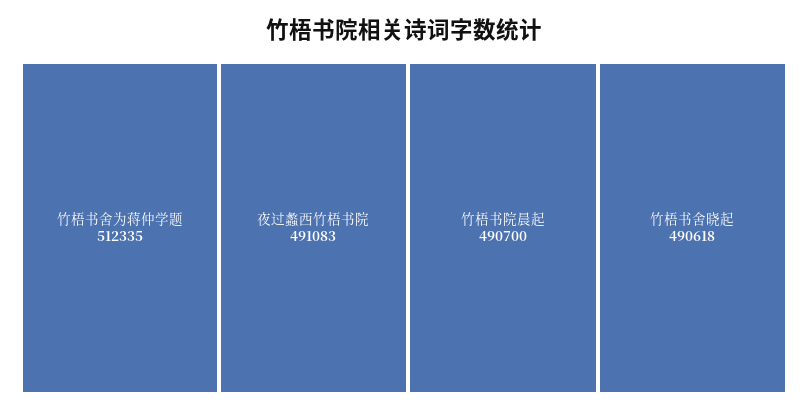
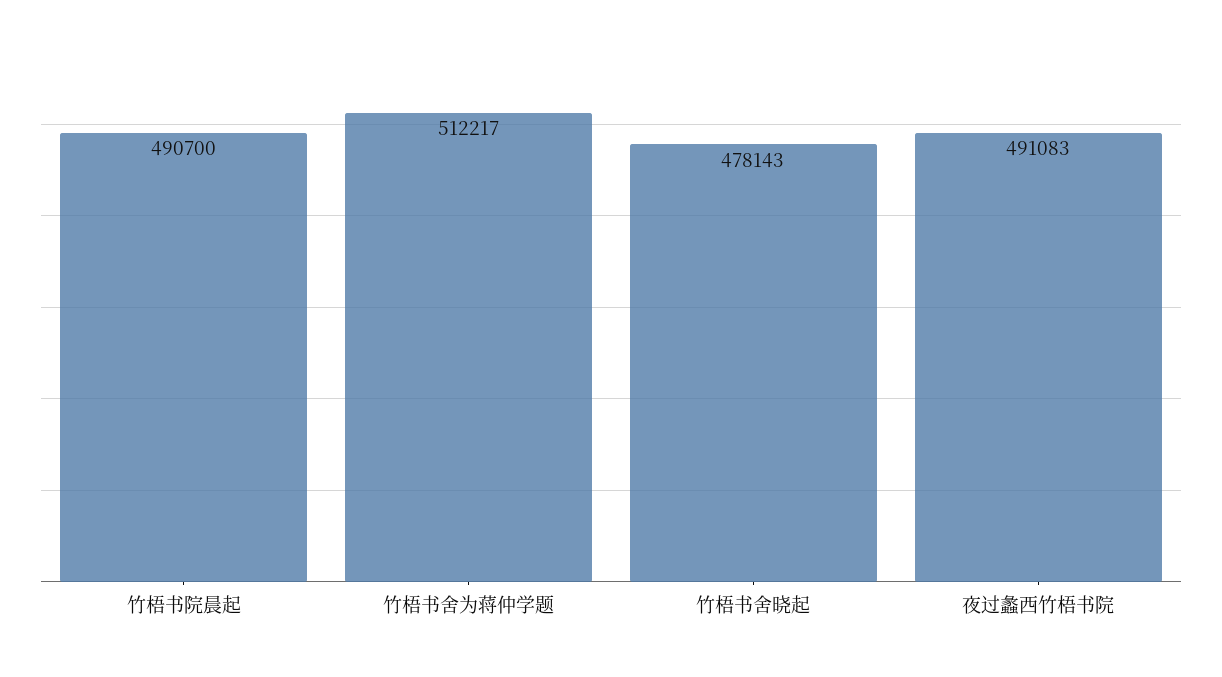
  {
-   "竹梧书舍为蒋仲学题": 512335,
+   "竹梧书舍为蒋仲学题": 512217,
    "夜过蠡西竹梧书院": 491083,
    "竹梧书院晨起": 490700,
-   "竹梧书舍晓起": 490618
+   "竹梧书舍晓起": 478143
  }

